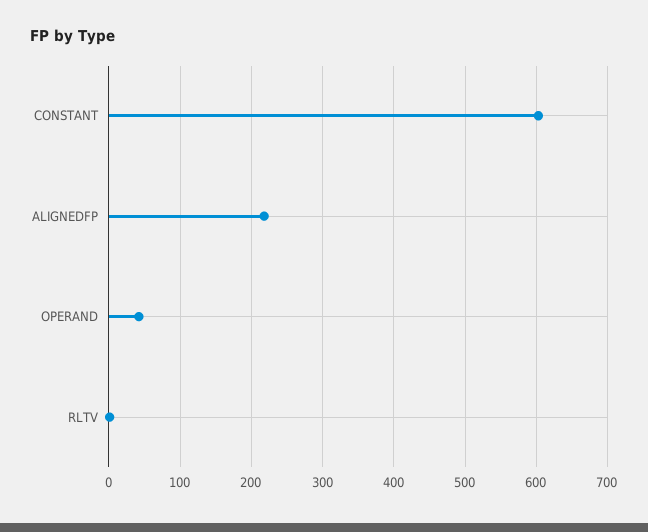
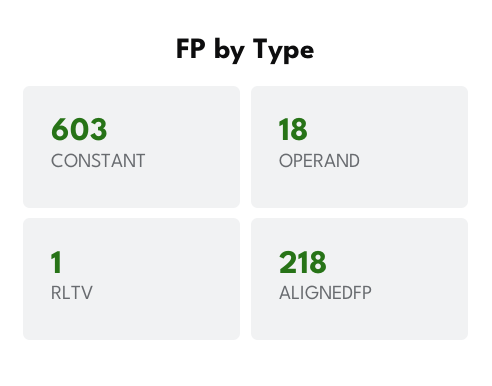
  {
    "CONSTANT": 603,
    "ALIGNEDFP": 218,
-   "OPERAND": 40,
+   "OPERAND": 18,
    "RLTV": 1
  }

